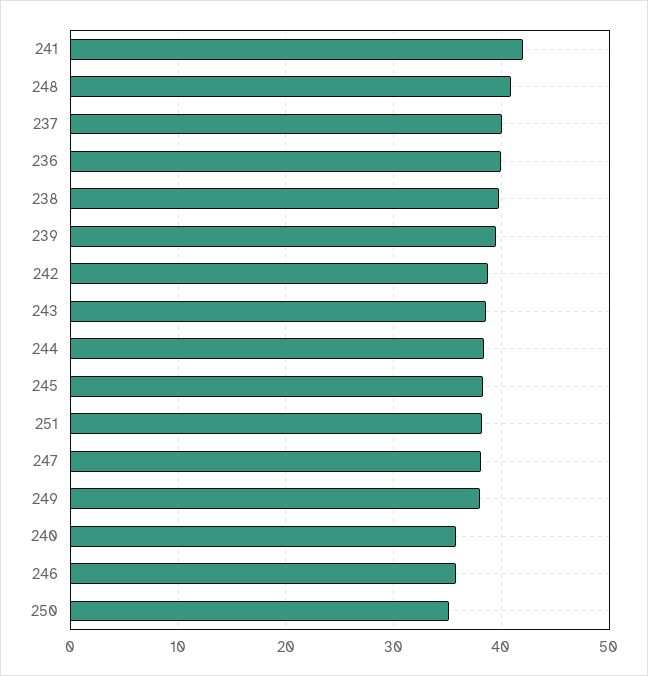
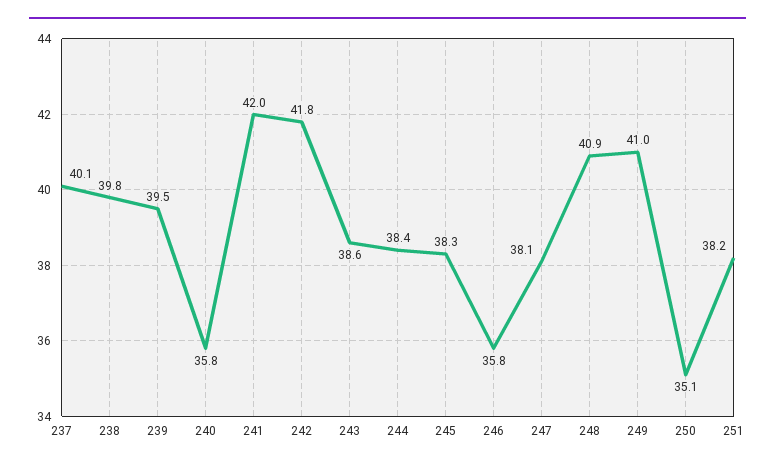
  {
    "241": 42,
    "248": 40.9,
    "237": 40.1,
-   "236": 40,
    "238": 39.8,
    "239": 39.5,
-   "242": 39,
+   "242": 41.8,
    "243": 38.6,
    "244": 38.4,
    "245": 38.3,
    "251": 38.2,
    "247": 38.1,
-   "249": 38,
+   "249": 41,
    "240": 35.8,
    "246": 35.8,
    "250": 35.1
  }

